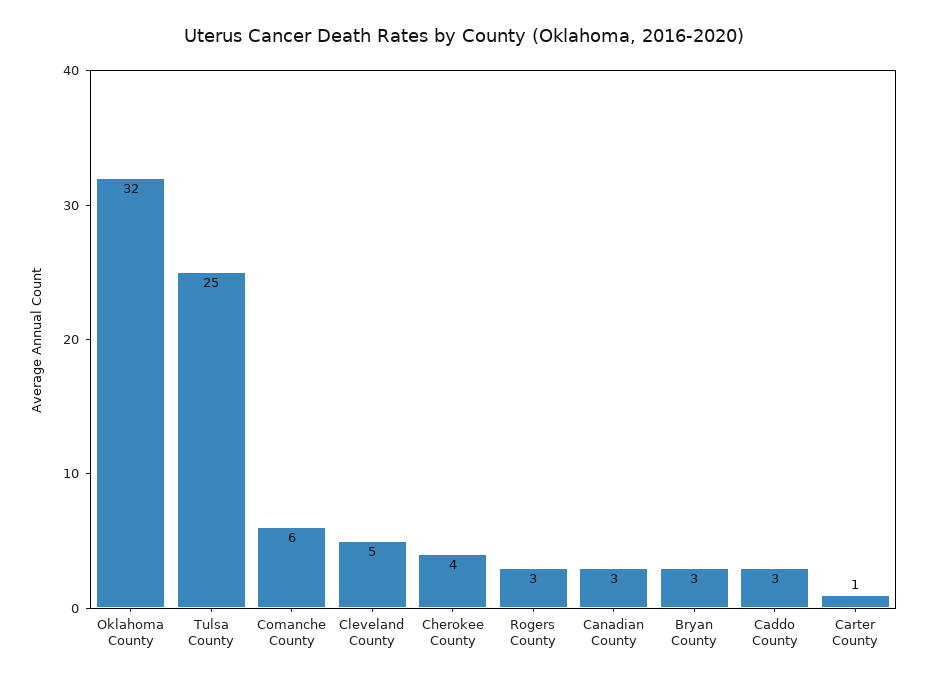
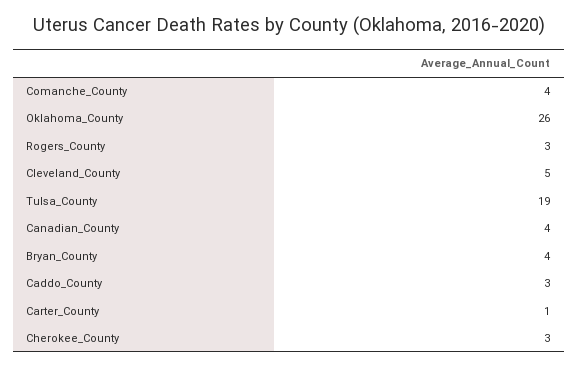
  {
-   "Oklahoma County": 32,
+   "Oklahoma County": 26,
-   "Tulsa County": 25,
+   "Tulsa County": 19,
-   "Comanche County": 6,
+   "Comanche County": 4,
    "Cleveland County": 5,
-   "Cherokee County": 4,
+   "Cherokee County": 3,
    "Rogers County": 3,
-   "Canadian County": 3,
+   "Canadian County": 4,
-   "Bryan County": 3,
+   "Bryan County": 4,
    "Caddo County": 3,
    "Carter County": 1
  }

